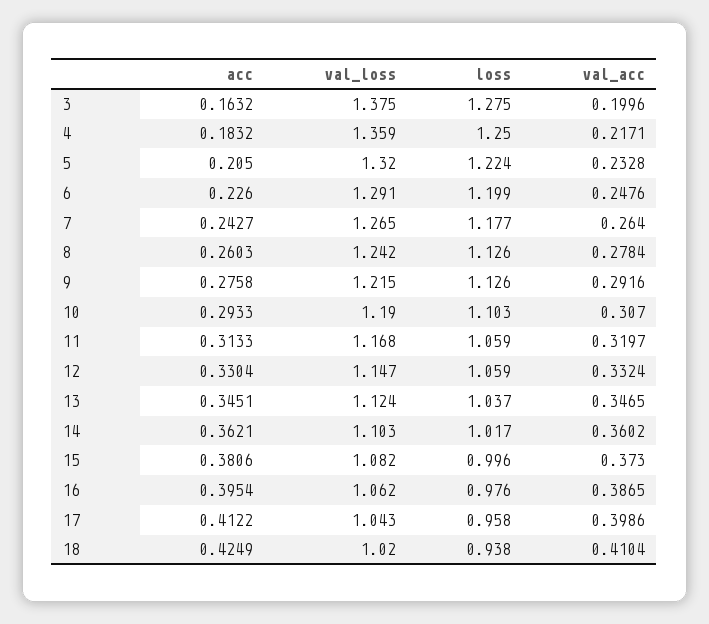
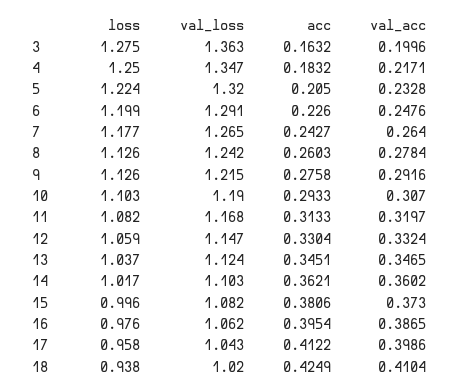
  {
    "acc": {
      "3": 0.1632,
      "4": 0.1832,
      "5": 0.205,
      "6": 0.226,
      "7": 0.2427,
      "8": 0.2603,
      "9": 0.2758,
      "10": 0.2933,
      "11": 0.3133,
      "12": 0.3304,
      "13": 0.3451,
      "14": 0.3621,
      "15": 0.3806,
      "16": 0.3954,
      "17": 0.4122,
      "18": 0.4249
    },
    "val_loss": {
-     "3": 1.375,
+     "3": 1.363,
-     "4": 1.359,
+     "4": 1.347,
      "5": 1.32,
      "6": 1.291,
      "7": 1.265,
      "8": 1.242,
      "9": 1.215,
      "10": 1.19,
      "11": 1.168,
      "12": 1.147,
      "13": 1.124,
      "14": 1.103,
      "15": 1.082,
      "16": 1.062,
      "17": 1.043,
      "18": 1.02
    },
    "loss": {
      "3": 1.275,
      "4": 1.25,
      "5": 1.224,
      "6": 1.199,
      "7": 1.177,
      "8": 1.126,
      "9": 1.126,
      "10": 1.103,
-     "11": 1.059,
+     "11": 1.082,
      "12": 1.059,
      "13": 1.037,
      "14": 1.017,
      "15": 0.996,
      "16": 0.976,
      "17": 0.958,
      "18": 0.938
    },
    "val_acc": {
      "3": 0.1996,
      "4": 0.2171,
      "5": 0.2328,
      "6": 0.2476,
      "7": 0.264,
      "8": 0.2784,
      "9": 0.2916,
      "10": 0.307,
      "11": 0.3197,
      "12": 0.3324,
      "13": 0.3465,
      "14": 0.3602,
      "15": 0.373,
      "16": 0.3865,
      "17": 0.3986,
      "18": 0.4104
    }
  }

